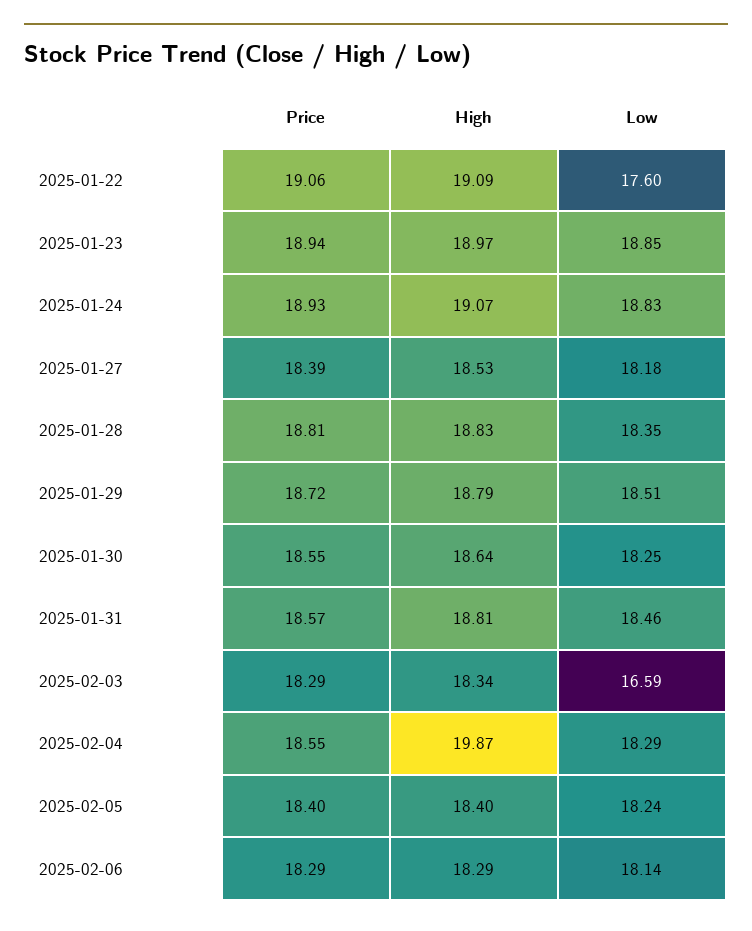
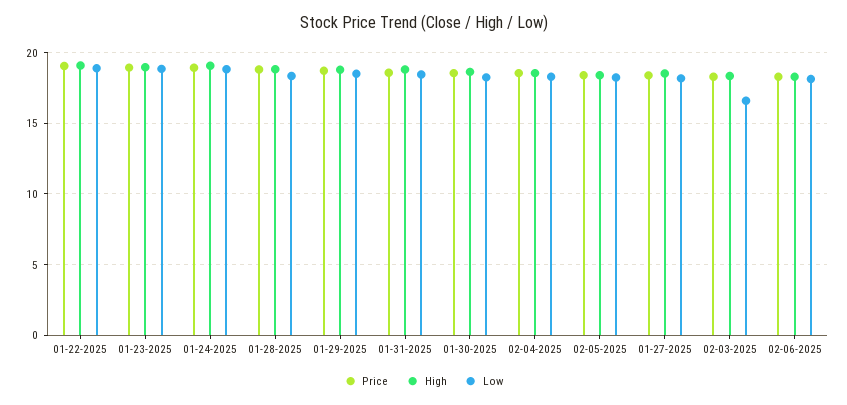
  {
    "Price": {
      "2025-01-22": 19.06,
      "2025-01-23": 18.94,
      "2025-01-24": 18.93,
      "2025-01-27": 18.39,
      "2025-01-28": 18.81,
      "2025-01-29": 18.72,
      "2025-01-30": 18.55,
      "2025-01-31": 18.57,
      "2025-02-03": 18.29,
      "2025-02-04": 18.55,
      "2025-02-05": 18.4,
      "2025-02-06": 18.29
    },
    "High": {
      "2025-01-22": 19.09,
      "2025-01-23": 18.97,
      "2025-01-24": 19.07,
      "2025-01-27": 18.53,
      "2025-01-28": 18.83,
      "2025-01-29": 18.79,
      "2025-01-30": 18.64,
      "2025-01-31": 18.81,
      "2025-02-03": 18.34,
-     "2025-02-04": 19.87,
+     "2025-02-04": 18.5,
      "2025-02-05": 18.4,
      "2025-02-06": 18.29
    },
    "Low": {
-     "2025-01-22": 17.6,
+     "2025-01-22": 19,
      "2025-01-23": 18.85,
      "2025-01-24": 18.83,
      "2025-01-27": 18.18,
      "2025-01-28": 18.35,
      "2025-01-29": 18.51,
      "2025-01-30": 18.25,
      "2025-01-31": 18.46,
      "2025-02-03": 16.59,
      "2025-02-04": 18.29,
      "2025-02-05": 18.24,
      "2025-02-06": 18.14
    }
  }

